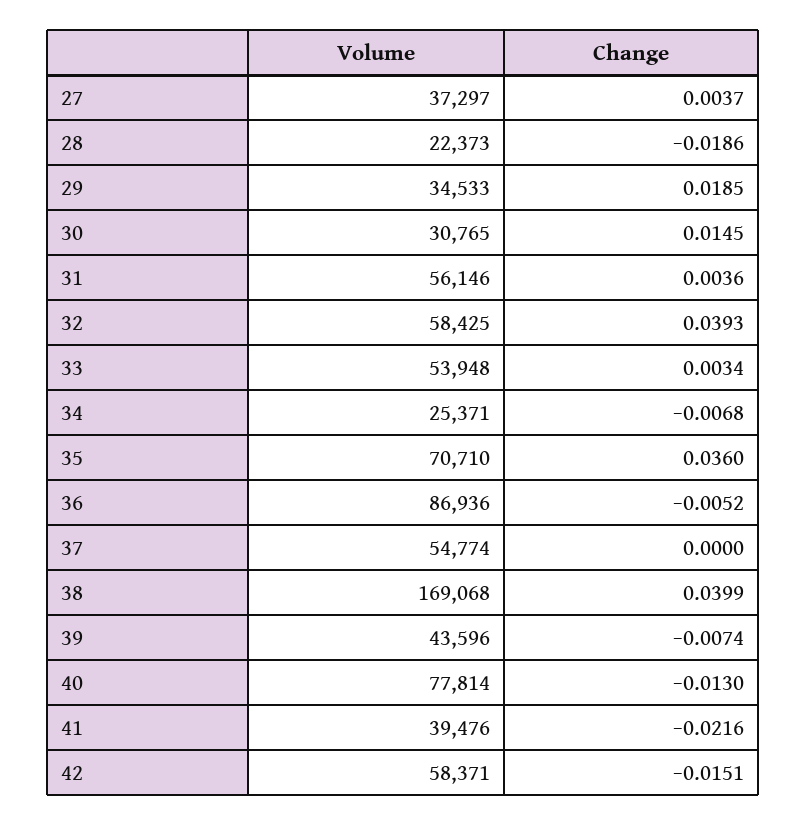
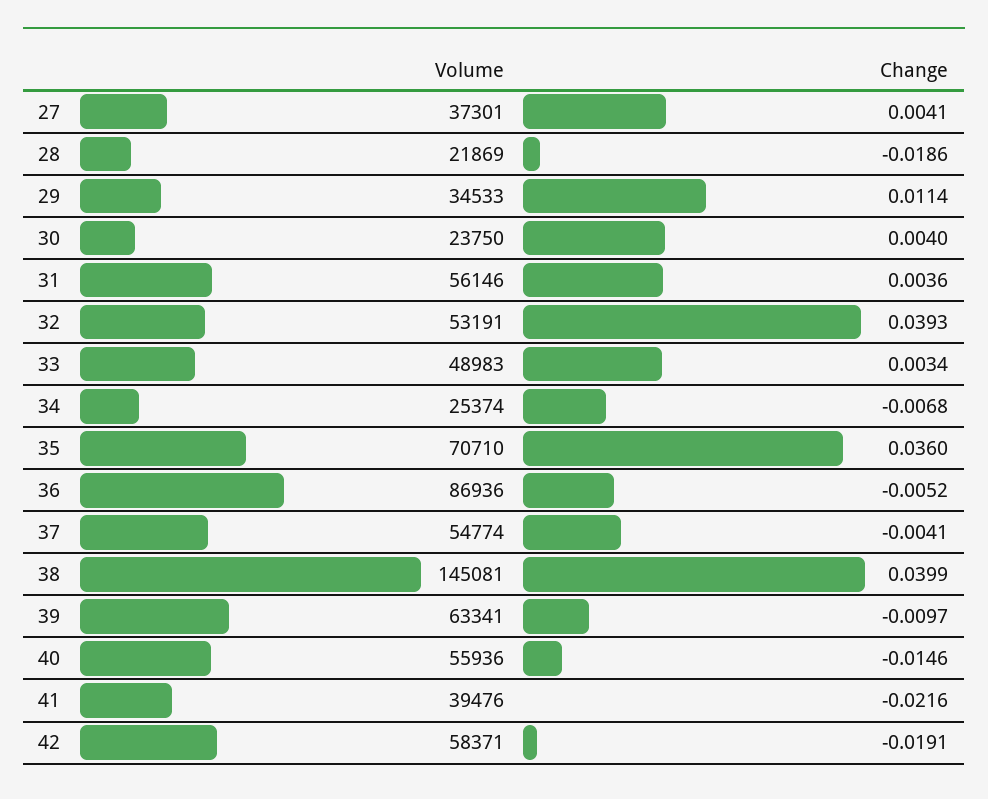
  {
    "Volume": {
-     "27": 37297,
+     "27": 37301,
-     "28": 22373,
+     "28": 21869,
      "29": 34533,
-     "30": 30765,
+     "30": 23750,
      "31": 56146,
-     "32": 58425,
+     "32": 53191,
-     "33": 53948,
+     "33": 48983,
-     "34": 25371,
+     "34": 25374,
      "35": 70710,
      "36": 86936,
      "37": 54774,
-     "38": 169068,
+     "38": 145081,
-     "39": 43596,
+     "39": 63341,
-     "40": 77814,
+     "40": 55936,
      "41": 39476,
      "42": 58371
    },
    "Change": {
-     "27": 0.0037,
+     "27": 0.0041,
      "28": -0.0186,
-     "29": 0.0185,
+     "29": 0.0114,
-     "30": 0.0145,
+     "30": 0.004,
      "31": 0.0036,
      "32": 0.0393,
      "33": 0.0034,
      "34": -0.0068,
      "35": 0.036,
      "36": -0.0052,
-     "37": 0,
+     "37": -0.0041,
      "38": 0.0399,
-     "39": -0.0074,
+     "39": -0.0097,
-     "40": -0.013,
+     "40": -0.0146,
      "41": -0.0216,
-     "42": -0.0151
+     "42": -0.0191
    }
  }

